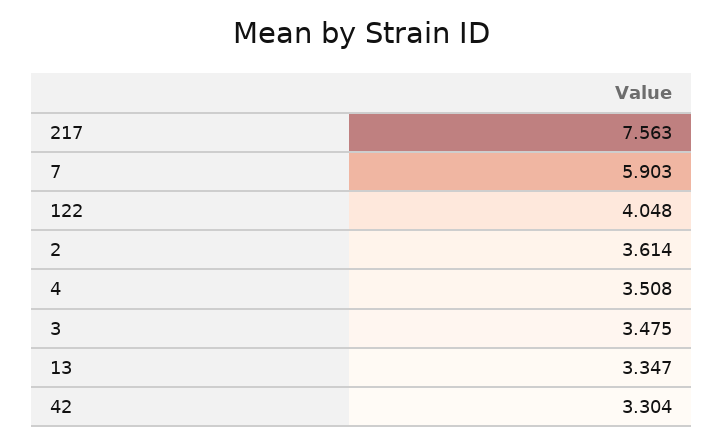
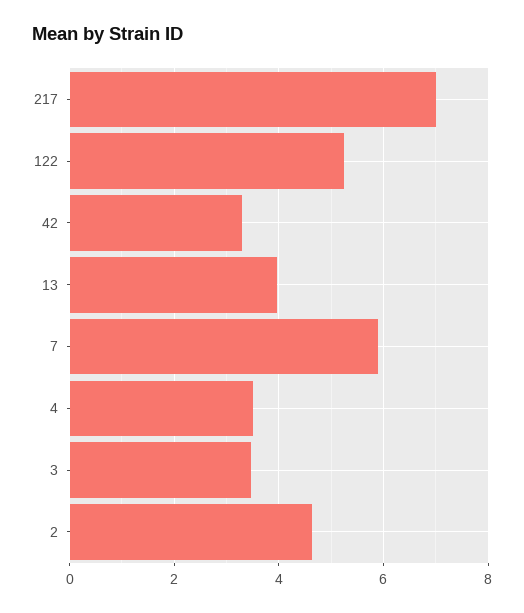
  {
-   "217": 7.563,
+   "217": 7,
    "7": 5.903,
-   "122": 4.048,
+   "122": 5.2,
-   "2": 3.614,
+   "2": 4.6,
    "4": 3.508,
    "3": 3.475,
-   "13": 3.347,
+   "13": 4,
    "42": 3.304
  }

